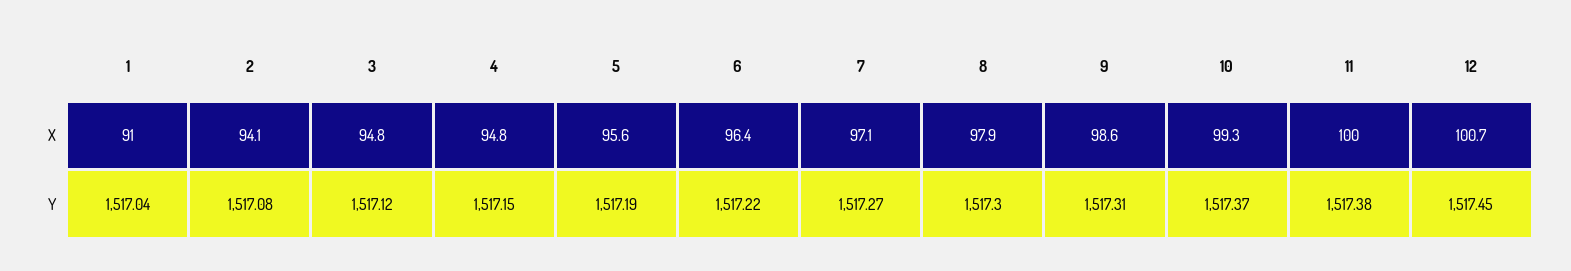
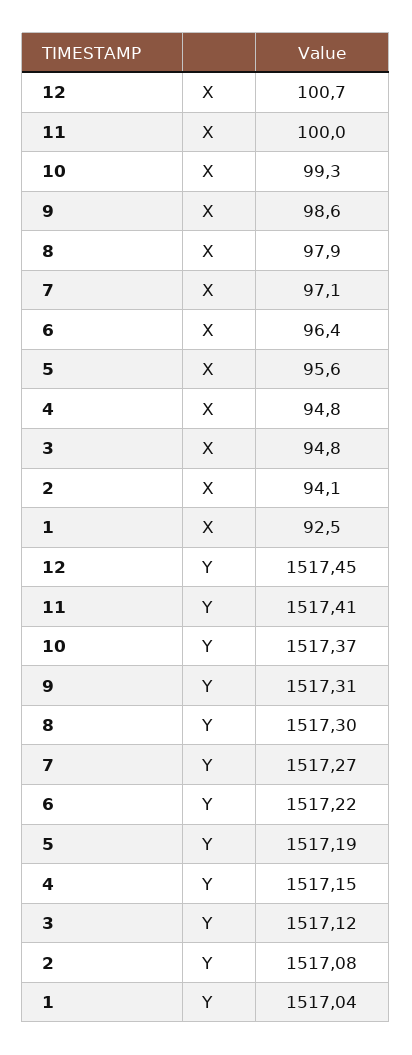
  {
    "1": {
-     "X": 91,
+     "X": 92.5,
      "Y": 1517.04
    },
    "2": {
      "X": 94.1,
      "Y": 1517.08
    },
    "3": {
      "X": 94.8,
      "Y": 1517.12
    },
    "4": {
      "X": 94.8,
      "Y": 1517.15
    },
    "5": {
      "X": 95.6,
      "Y": 1517.19
    },
    "6": {
      "X": 96.4,
      "Y": 1517.22
    },
    "7": {
      "X": 97.1,
      "Y": 1517.27
    },
    "8": {
      "X": 97.9,
      "Y": 1517.3
    },
    "9": {
      "X": 98.6,
      "Y": 1517.31
    },
    "10": {
      "X": 99.3,
      "Y": 1517.37
    },
    "11": {
      "X": 100,
-     "Y": 1517.38
+     "Y": 1517.41
    },
    "12": {
      "X": 100.7,
      "Y": 1517.45
    }
  }

